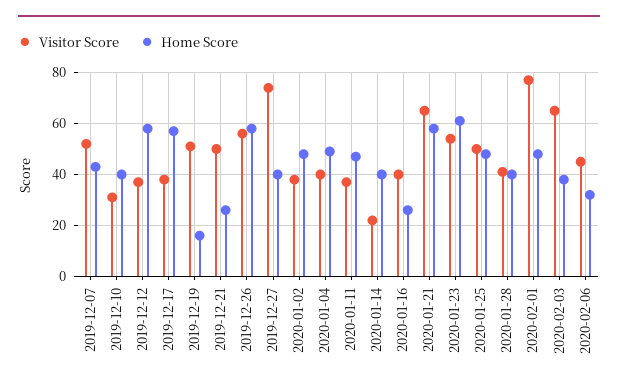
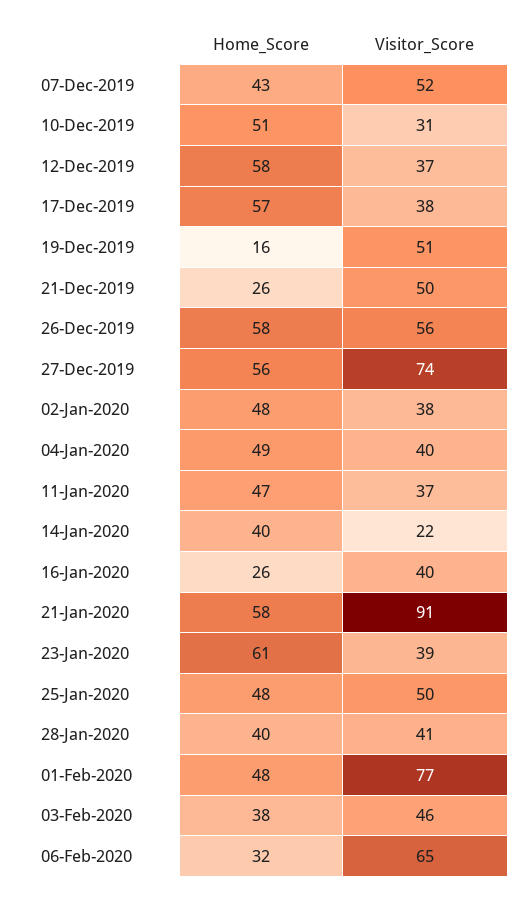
  {
    "Visitor Score": {
      "2019-12-07": 52,
      "2019-12-10": 31,
      "2019-12-12": 37,
      "2019-12-17": 38,
      "2019-12-19": 51,
      "2019-12-21": 50,
      "2019-12-26": 56,
      "2019-12-27": 74,
      "2020-01-02": 38,
      "2020-01-04": 40,
      "2020-01-11": 37,
      "2020-01-14": 22,
      "2020-01-16": 40,
-     "2020-01-21": 65,
+     "2020-01-21": 91,
-     "2020-01-23": 55,
+     "2020-01-23": 39,
      "2020-01-25": 50,
      "2020-01-28": 41,
      "2020-02-01": 77,
-     "2020-02-03": 65,
+     "2020-02-03": 46,
-     "2020-02-06": 45
+     "2020-02-06": 65
    },
    "Home Score": {
      "2019-12-07": 43,
-     "2019-12-10": 40,
+     "2019-12-10": 51,
      "2019-12-12": 58,
      "2019-12-17": 57,
      "2019-12-19": 16,
      "2019-12-21": 26,
      "2019-12-26": 58,
-     "2019-12-27": 40,
+     "2019-12-27": 56,
      "2020-01-02": 48,
      "2020-01-04": 49,
      "2020-01-11": 47,
      "2020-01-14": 40,
      "2020-01-16": 26,
      "2020-01-21": 58,
      "2020-01-23": 61,
      "2020-01-25": 48,
      "2020-01-28": 40,
      "2020-02-01": 48,
      "2020-02-03": 38,
      "2020-02-06": 32
    }
  }

